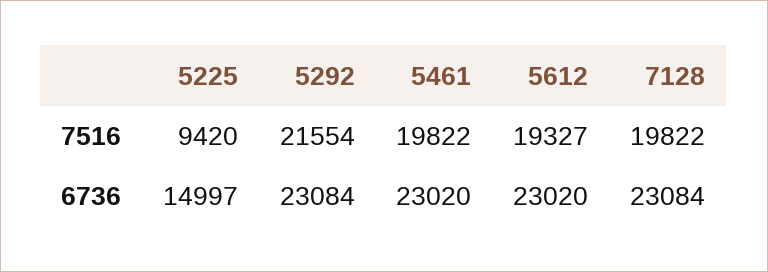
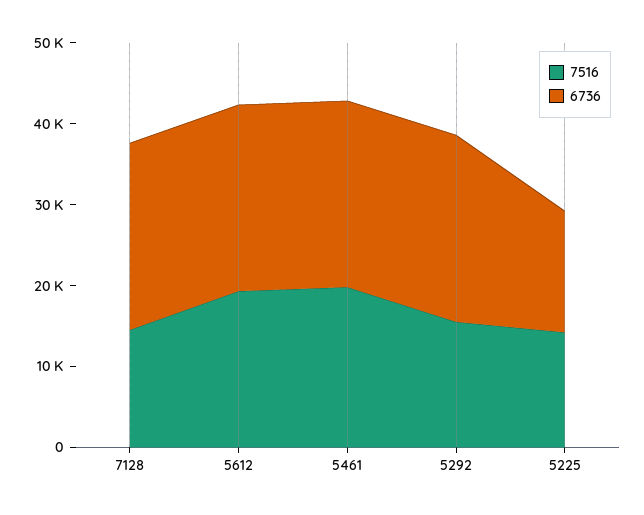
  {
    "7516": {
-     "5225": 9420,
+     "5225": 14000,
-     "5292": 21554,
+     "5292": 16000,
      "5461": 19822,
      "5612": 19327,
-     "7128": 19822
+     "7128": 14000
    },
    "6736": {
      "5225": 14997,
      "5292": 23084,
      "5461": 23020,
      "5612": 23020,
      "7128": 23084
    }
  }

